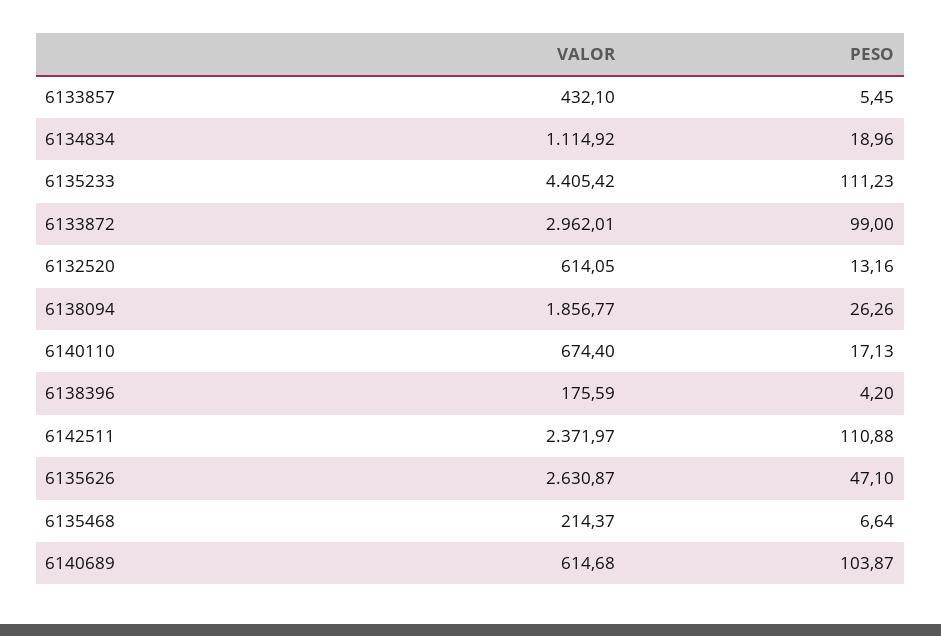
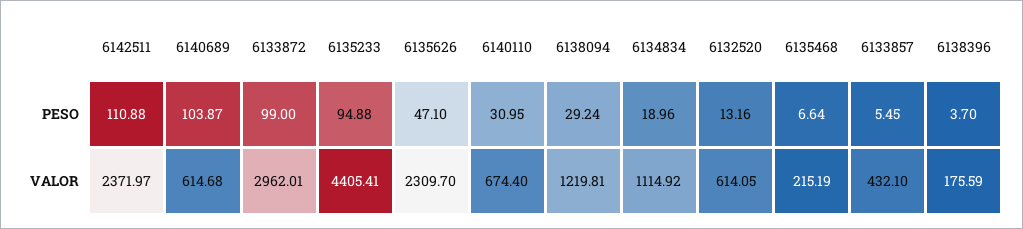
  {
    "VALOR": {
      "6133857": 432.1,
      "6134834": 1114.92,
-     "6135233": 4405.42,
+     "6135233": 4405.41,
      "6133872": 2962.01,
      "6132520": 614.05,
-     "6138094": 1856.77,
+     "6138094": 1219.81,
      "6140110": 674.4,
      "6138396": 175.59,
      "6142511": 2371.97,
-     "6135626": 2630.87,
+     "6135626": 2309.7,
-     "6135468": 214.37,
+     "6135468": 215.19,
      "6140689": 614.68
    },
    "PESO": {
      "6133857": 5.45,
      "6134834": 18.96,
-     "6135233": 111.23,
+     "6135233": 94.88,
      "6133872": 99,
      "6132520": 13.16,
-     "6138094": 26.26,
+     "6138094": 29.24,
-     "6140110": 17.13,
+     "6140110": 30.95,
-     "6138396": 4.2,
+     "6138396": 3.7,
      "6142511": 110.88,
      "6135626": 47.1,
      "6135468": 6.64,
      "6140689": 103.87
    }
  }

